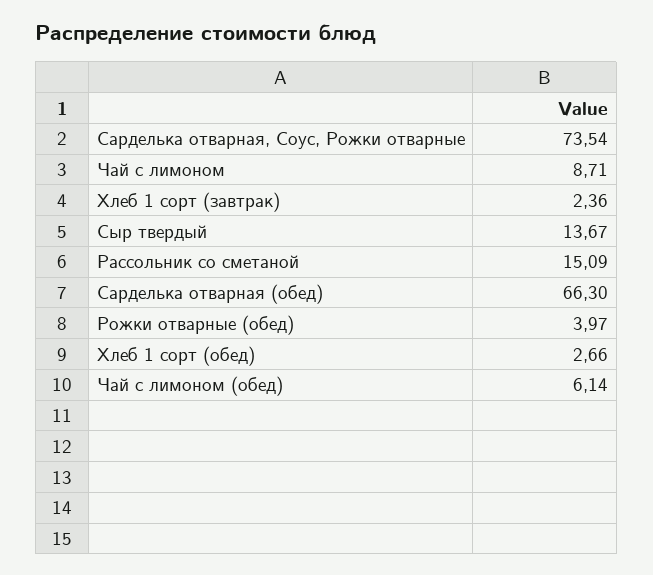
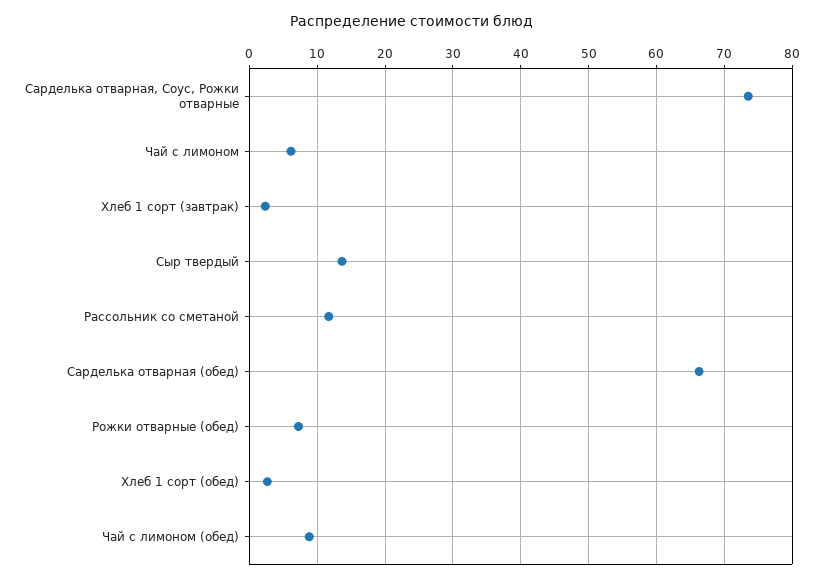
  {
    "Сарделька отварная, Соус, Рожки отварные": 73.54,
-   "Чай с лимоном": 8.71,
+   "Чай с лимоном": 6,
    "Хлеб 1 сорт (завтрак)": 2.36,
    "Сыр твердый": 13.67,
-   "Рассольник со сметаной": 15.09,
+   "Рассольник со сметаной": 12,
    "Сарделька отварная (обед)": 66.3,
-   "Рожки отварные (обед)": 3.97,
+   "Рожки отварные (обед)": 7,
    "Хлеб 1 сорт (обед)": 2.66,
-   "Чай с лимоном (обед)": 6.14
+   "Чай с лимоном (обед)": 9
  }

